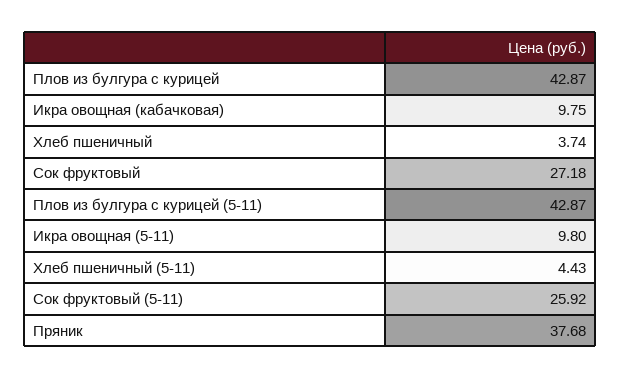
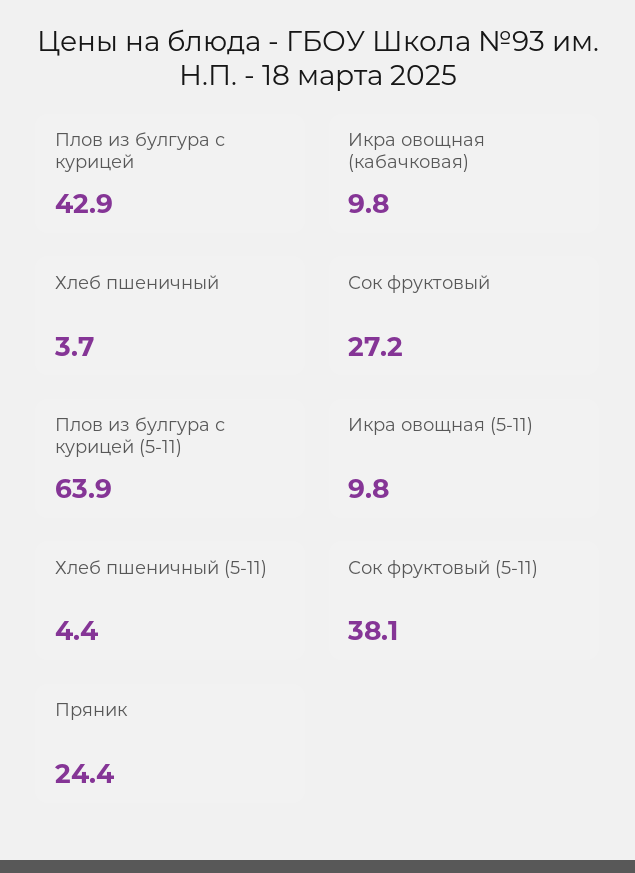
  {
    "Плов из булгура с курицей": 42.87,
    "Икра овощная (кабачковая)": 9.75,
    "Хлеб пшеничный": 3.74,
    "Сок фруктовый": 27.18,
-   "Плов из булгура с курицей (5-11)": 42.87,
+   "Плов из булгура с курицей (5-11)": 63.9,
    "Икра овощная (5-11)": 9.8,
    "Хлеб пшеничный (5-11)": 4.43,
-   "Сок фруктовый (5-11)": 25.92,
+   "Сок фруктовый (5-11)": 38.1,
-   "Пряник": 37.68
+   "Пряник": 24.4
  }

